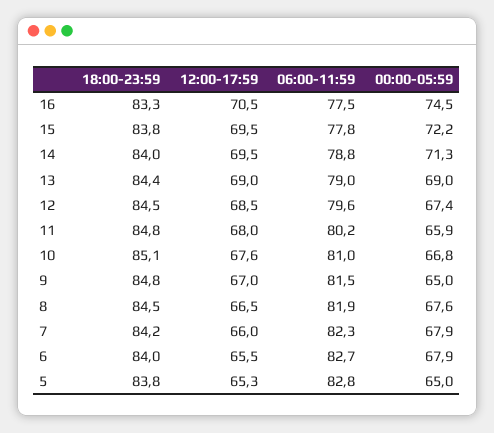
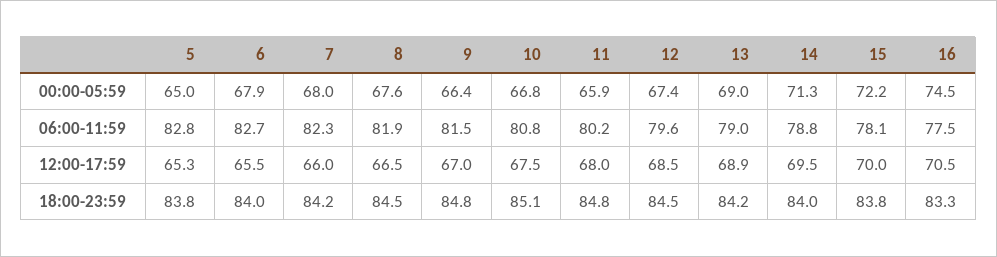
  {
    "18:00-23:59": {
      "16": 83.3,
      "15": 83.8,
      "14": 84,
-     "13": 84.4,
+     "13": 84.2,
      "12": 84.5,
      "11": 84.8,
      "10": 85.1,
      "9": 84.8,
      "8": 84.5,
      "7": 84.2,
      "6": 84,
      "5": 83.8
    },
    "12:00-17:59": {
      "16": 70.5,
-     "15": 69.5,
+     "15": 70,
      "14": 69.5,
-     "13": 69,
+     "13": 68.9,
      "12": 68.5,
      "11": 68,
-     "10": 67.6,
+     "10": 67.5,
      "9": 67,
      "8": 66.5,
      "7": 66,
      "6": 65.5,
      "5": 65.3
    },
    "06:00-11:59": {
      "16": 77.5,
-     "15": 77.8,
+     "15": 78.1,
      "14": 78.8,
      "13": 79,
      "12": 79.6,
      "11": 80.2,
-     "10": 81,
+     "10": 80.8,
      "9": 81.5,
      "8": 81.9,
      "7": 82.3,
      "6": 82.7,
      "5": 82.8
    },
    "00:00-05:59": {
      "16": 74.5,
      "15": 72.2,
      "14": 71.3,
      "13": 69,
      "12": 67.4,
      "11": 65.9,
      "10": 66.8,
-     "9": 65,
+     "9": 66.4,
      "8": 67.6,
-     "7": 67.9,
+     "7": 68,
      "6": 67.9,
      "5": 65
    }
  }

